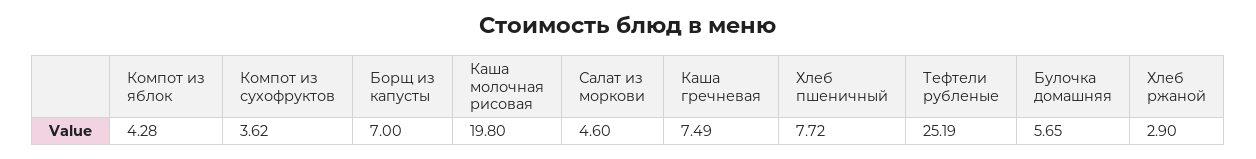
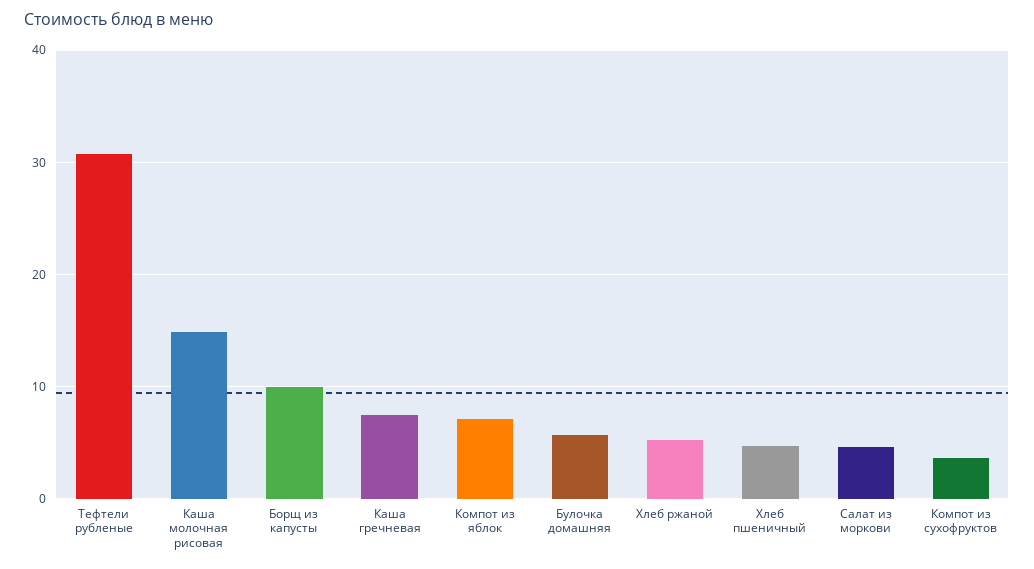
  {
-   "Компот из яблок": 4.28,
+   "Компот из яблок": 7,
    "Компот из сухофруктов": 3.62,
-   "Борщ из капусты": 7,
+   "Борщ из капусты": 10,
-   "Каша молочная рисовая": 19.8,
+   "Каша молочная рисовая": 15,
    "Салат из моркови": 4.6,
    "Каша гречневая": 7.49,
-   "Хлеб пшеничный": 7.72,
+   "Хлеб пшеничный": 5,
-   "Тефтели рубленые": 25.19,
+   "Тефтели рубленые": 31,
    "Булочка домашняя": 5.65,
-   "Хлеб ржаной": 2.9
+   "Хлеб ржаной": 5
  }

